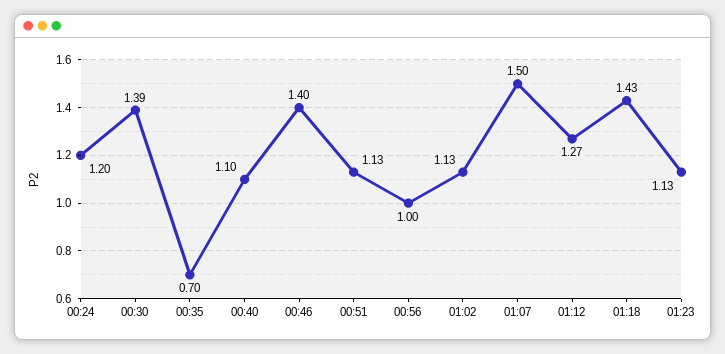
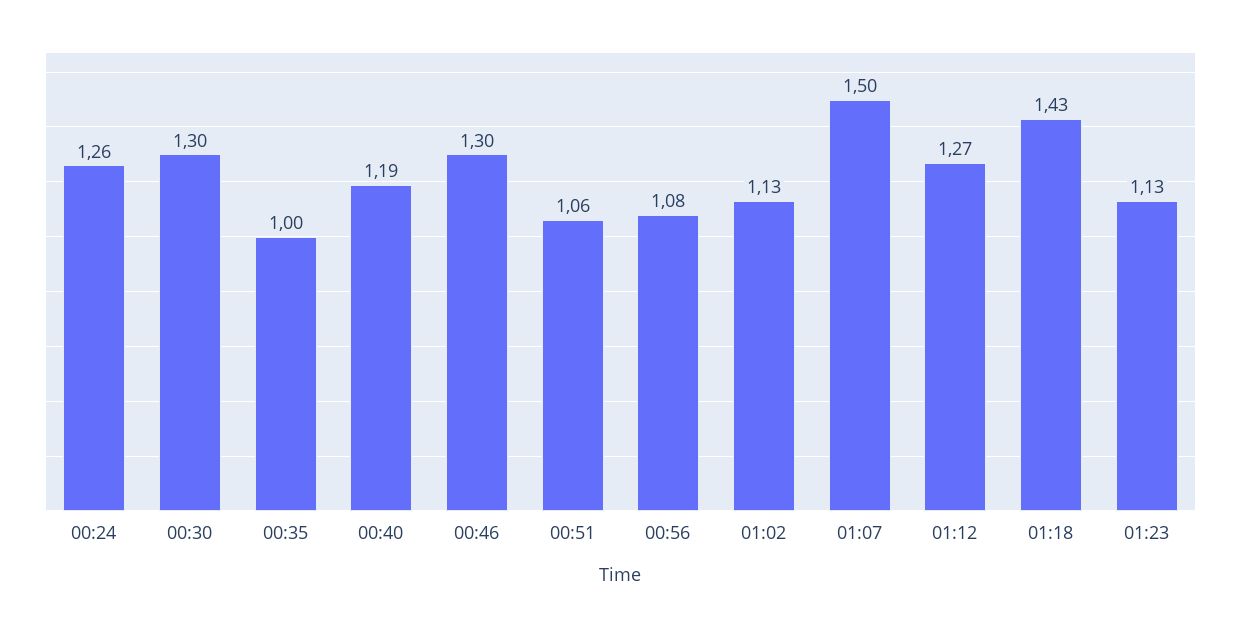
  {
-   "00:24": 1.2,
+   "00:24": 1.26,
-   "00:30": 1.39,
+   "00:30": 1.3,
-   "00:35": 0.7,
+   "00:35": 1,
-   "00:40": 1.1,
+   "00:40": 1.19,
-   "00:46": 1.4,
+   "00:46": 1.3,
-   "00:51": 1.13,
+   "00:51": 1.06,
-   "00:56": 1,
+   "00:56": 1.08,
    "01:02": 1.13,
    "01:07": 1.5,
    "01:12": 1.27,
    "01:18": 1.43,
    "01:23": 1.13
  }

